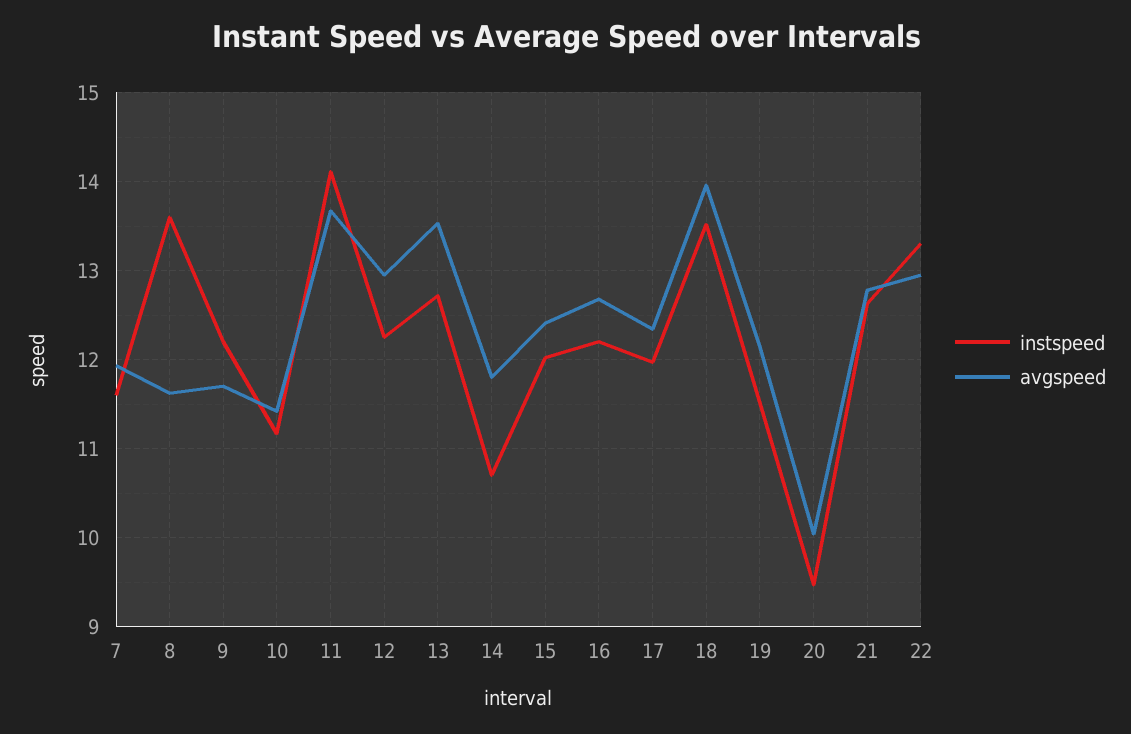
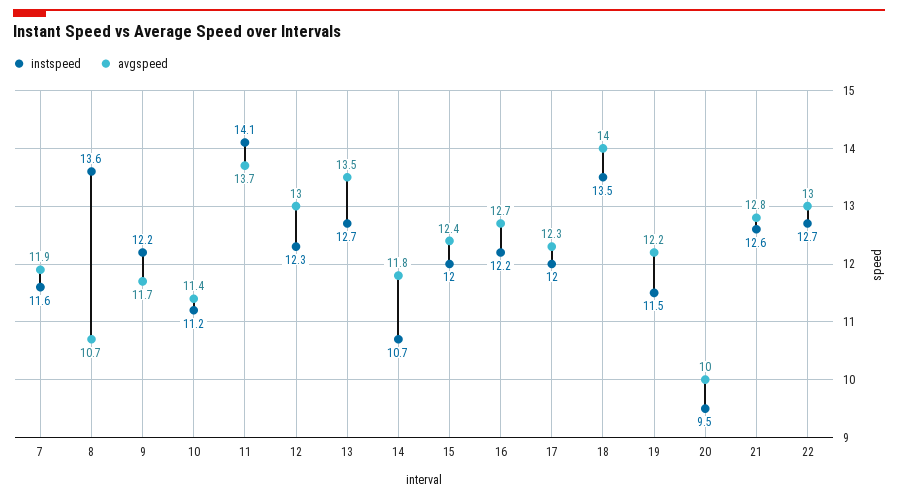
  {
    "instspeed": {
      "7": 11.6,
      "8": 13.6,
      "9": 12.2,
      "10": 11.2,
      "11": 14.1,
      "12": 12.3,
      "13": 12.7,
      "14": 10.7,
      "15": 12,
      "16": 12.2,
      "17": 12,
      "18": 13.5,
      "19": 11.5,
      "20": 9.5,
      "21": 12.6,
-     "22": 13.3
+     "22": 12.7
    },
    "avgspeed": {
      "7": 11.9,
-     "8": 11.6,
+     "8": 10.7,
      "9": 11.7,
      "10": 11.4,
      "11": 13.7,
      "12": 13,
      "13": 13.5,
      "14": 11.8,
      "15": 12.4,
      "16": 12.7,
      "17": 12.3,
      "18": 14,
      "19": 12.2,
      "20": 10,
      "21": 12.8,
      "22": 13
    }
  }

